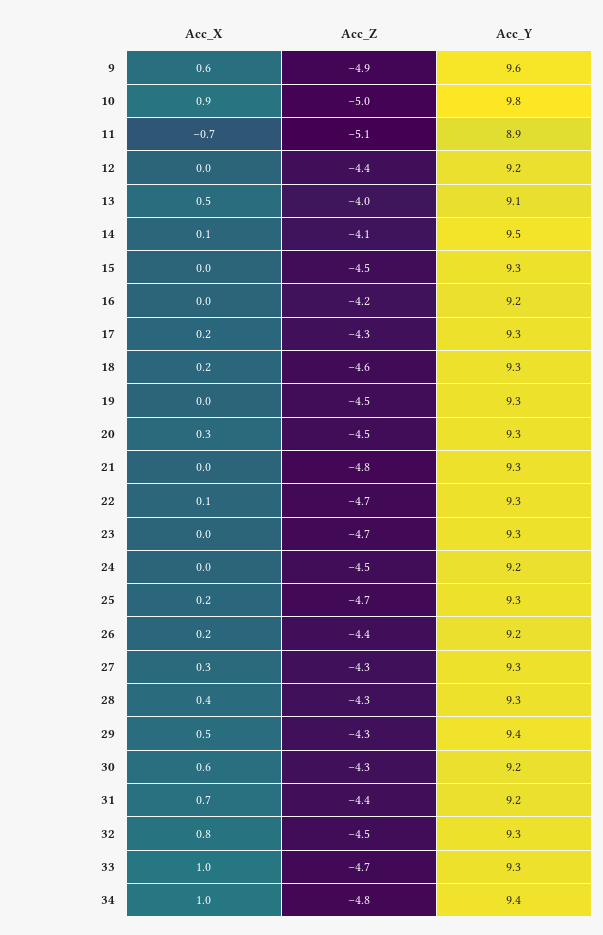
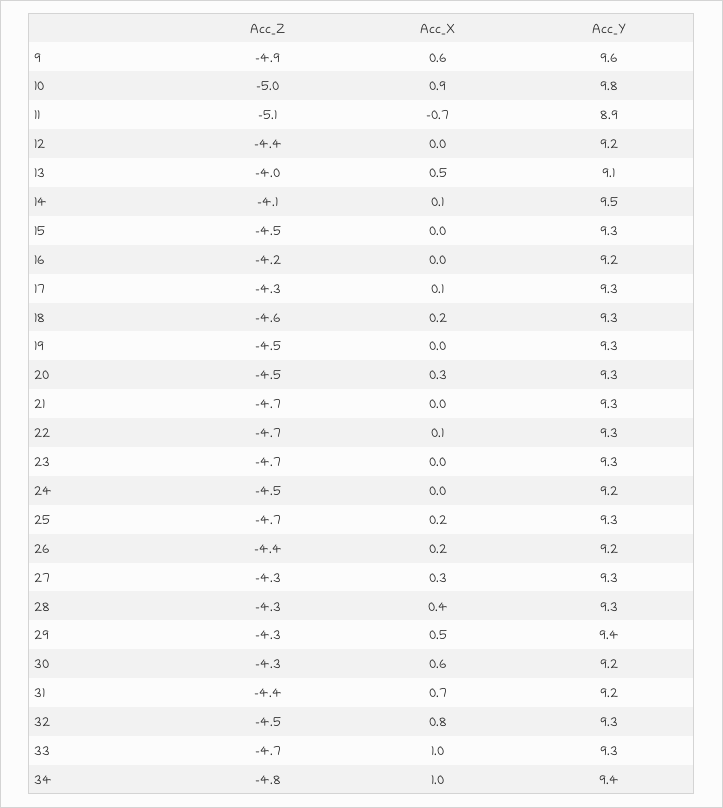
  {
    "Acc_X": {
      "9": 0.6,
      "10": 0.9,
      "11": -0.7,
      "12": 0,
      "13": 0.5,
      "14": 0.1,
      "15": 0,
      "16": 0,
-     "17": 0.2,
+     "17": 0.1,
      "18": 0.2,
      "19": 0,
      "20": 0.3,
      "21": 0,
      "22": 0.1,
      "23": 0,
      "24": 0,
      "25": 0.2,
      "26": 0.2,
      "27": 0.3,
      "28": 0.4,
      "29": 0.5,
      "30": 0.6,
      "31": 0.7,
      "32": 0.8,
      "33": 1,
      "34": 1
    },
    "Acc_Z": {
      "9": -4.9,
      "10": -5,
      "11": -5.1,
      "12": -4.4,
      "13": -4,
      "14": -4.1,
      "15": -4.5,
      "16": -4.2,
      "17": -4.3,
      "18": -4.6,
      "19": -4.5,
      "20": -4.5,
-     "21": -4.8,
+     "21": -4.7,
      "22": -4.7,
      "23": -4.7,
      "24": -4.5,
      "25": -4.7,
      "26": -4.4,
      "27": -4.3,
      "28": -4.3,
      "29": -4.3,
      "30": -4.3,
      "31": -4.4,
      "32": -4.5,
      "33": -4.7,
      "34": -4.8
    },
    "Acc_Y": {
      "9": 9.6,
      "10": 9.8,
      "11": 8.9,
      "12": 9.2,
      "13": 9.1,
      "14": 9.5,
      "15": 9.3,
      "16": 9.2,
      "17": 9.3,
      "18": 9.3,
      "19": 9.3,
      "20": 9.3,
      "21": 9.3,
      "22": 9.3,
      "23": 9.3,
      "24": 9.2,
      "25": 9.3,
      "26": 9.2,
      "27": 9.3,
      "28": 9.3,
      "29": 9.4,
      "30": 9.2,
      "31": 9.2,
      "32": 9.3,
      "33": 9.3,
      "34": 9.4
    }
  }

